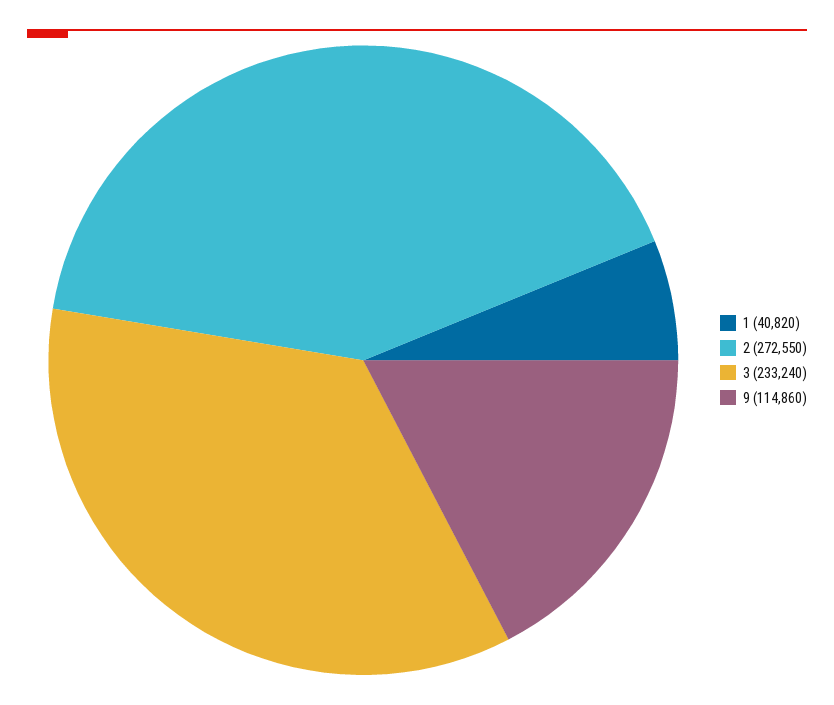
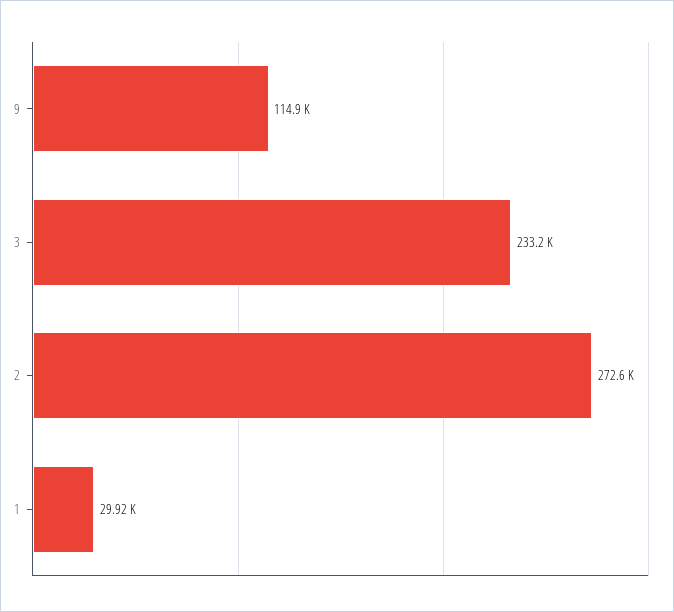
  {
-   "1": 40820,
+   "1": 29920,
    "2": 272550,
    "3": 233240,
    "9": 114860
  }

